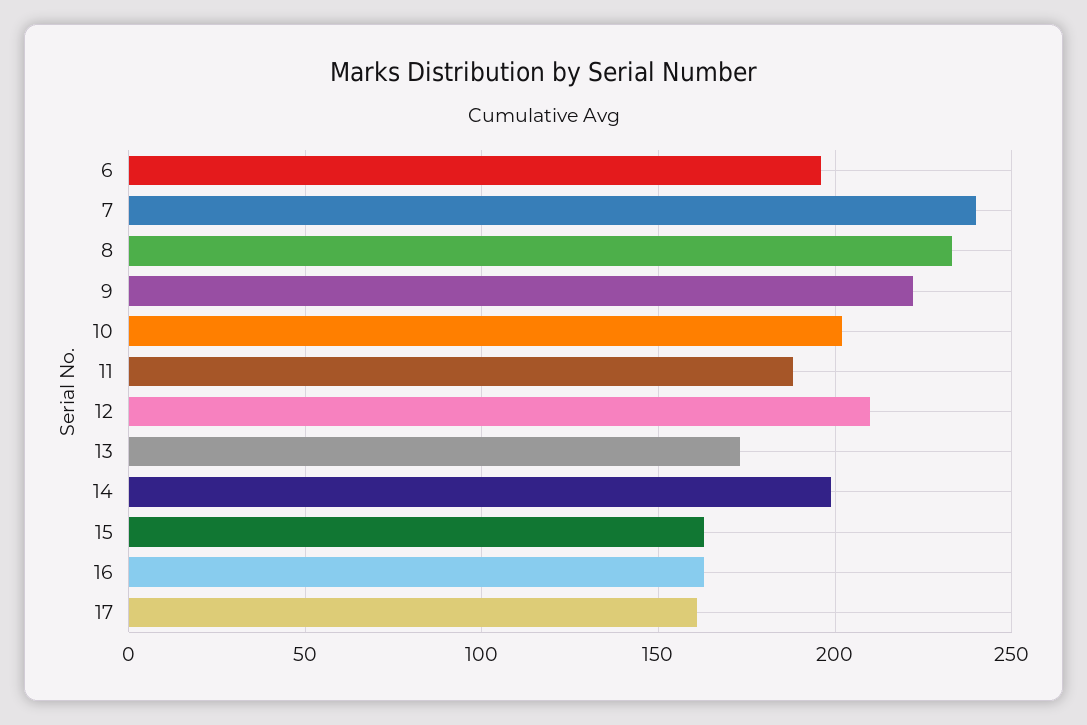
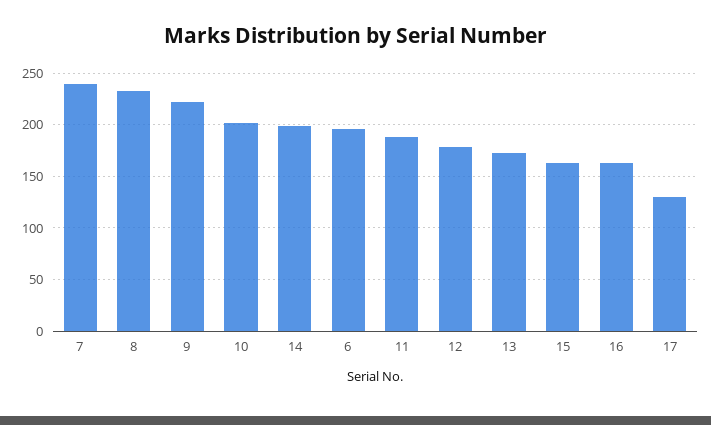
  {
    "6": 195,
    "7": 240,
    "8": 235,
    "9": 220,
    "10": 200,
    "11": 190,
-   "12": 210,
+   "12": 180,
    "13": 175,
    "14": 200,
    "15": 165,
    "16": 165,
-   "17": 160
+   "17": 130
  }

